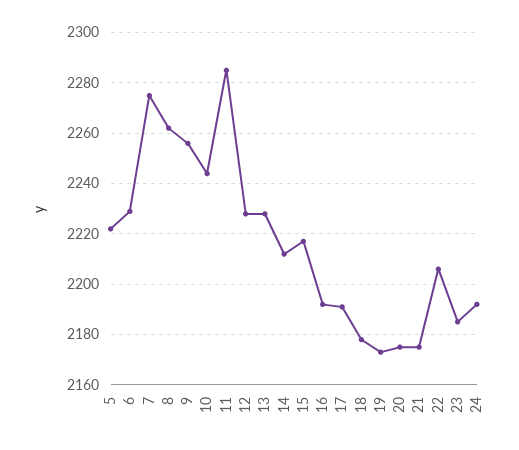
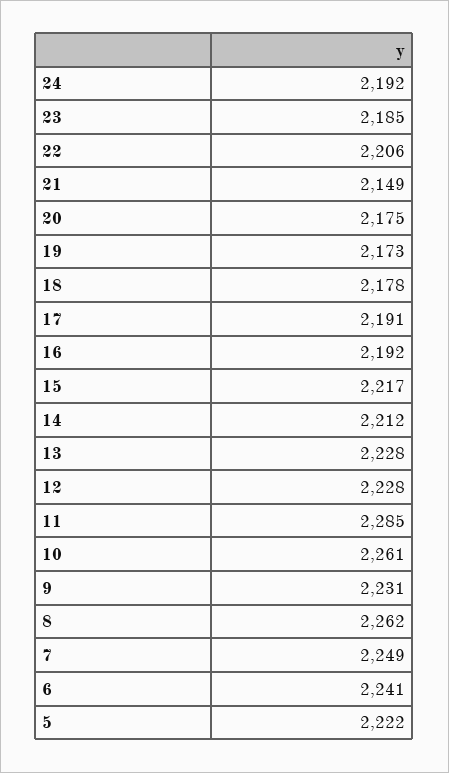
  {
    "5": 2222,
-   "6": 2230,
+   "6": 2241,
-   "7": 2275,
+   "7": 2249,
    "8": 2262,
-   "9": 2255,
+   "9": 2231,
-   "10": 2245,
+   "10": 2261,
    "11": 2285,
    "12": 2228,
    "13": 2228,
    "14": 2212,
    "15": 2217,
    "16": 2192,
    "17": 2191,
    "18": 2178,
    "19": 2173,
    "20": 2175,
-   "21": 2175,
+   "21": 2149,
    "22": 2206,
    "23": 2185,
    "24": 2192
  }

